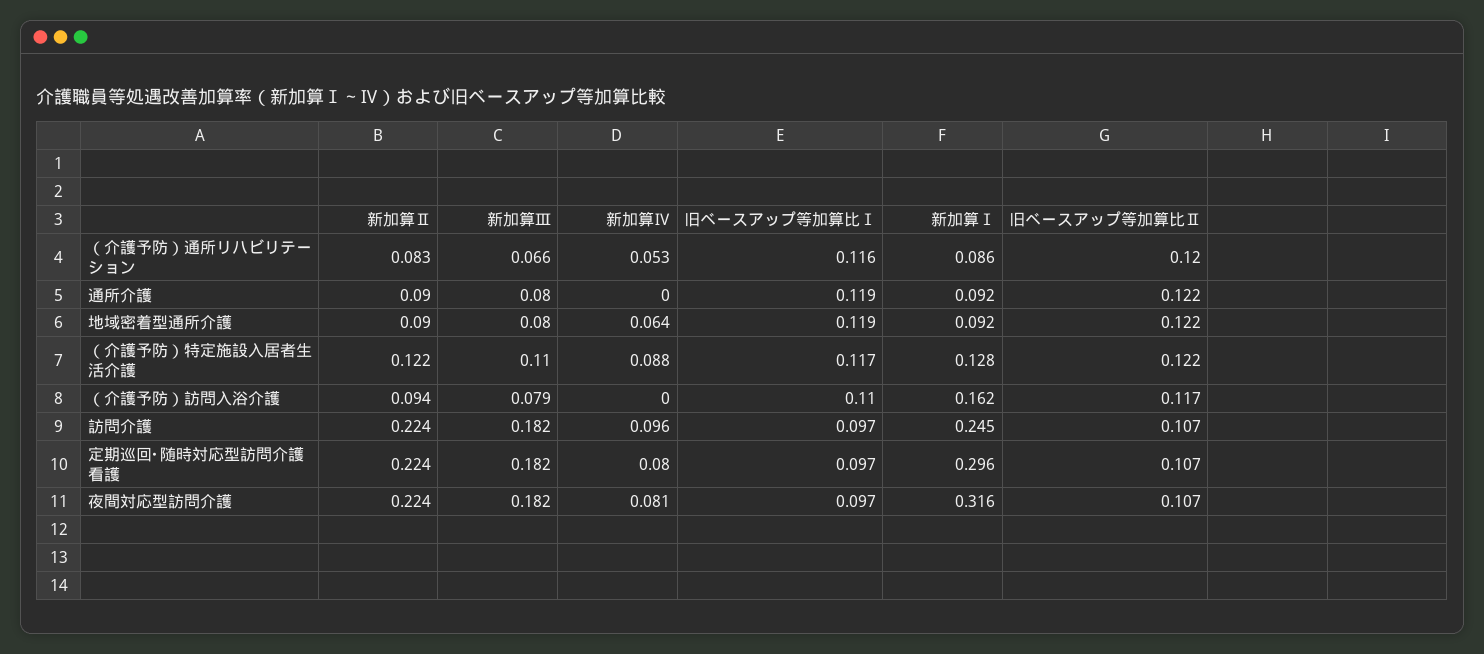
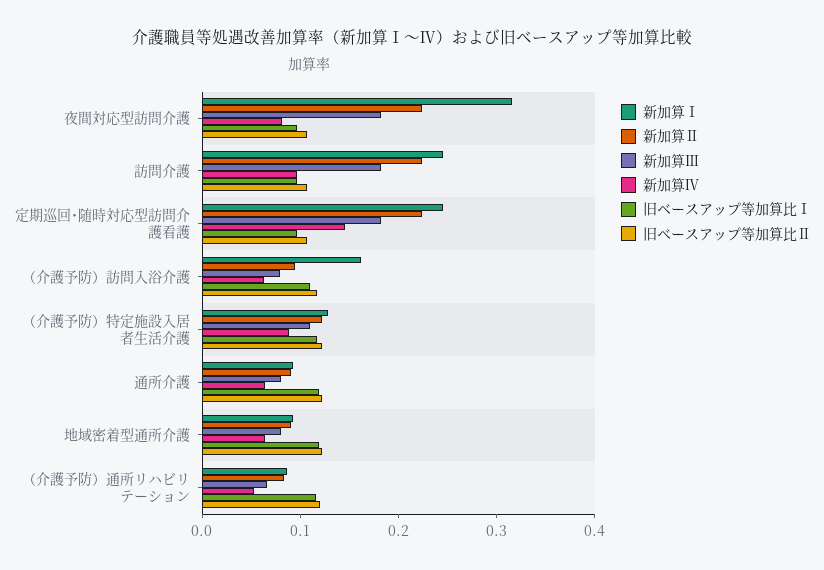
  {
    "新加算Ⅱ": {
      "（介護予防）通所リハビリテーション": 0.083,
      "通所介護": 0.09,
      "地域密着型通所介護": 0.09,
      "（介護予防）特定施設入居者生活介護": 0.122,
      "（介護予防）訪問入浴介護": 0.094,
      "訪問介護": 0.224,
      "定期巡回･随時対応型訪問介護看護": 0.224,
      "夜間対応型訪問介護": 0.224
    },
    "新加算Ⅲ": {
      "（介護予防）通所リハビリテーション": 0.066,
      "通所介護": 0.08,
      "地域密着型通所介護": 0.08,
      "（介護予防）特定施設入居者生活介護": 0.11,
      "（介護予防）訪問入浴介護": 0.079,
      "訪問介護": 0.182,
      "定期巡回･随時対応型訪問介護看護": 0.182,
      "夜間対応型訪問介護": 0.182
    },
    "新加算Ⅳ": {
      "（介護予防）通所リハビリテーション": 0.053,
-     "通所介護": 0,
+     "通所介護": 0.06,
      "地域密着型通所介護": 0.064,
      "（介護予防）特定施設入居者生活介護": 0.088,
-     "（介護予防）訪問入浴介護": 0,
+     "（介護予防）訪問入浴介護": 0.06,
      "訪問介護": 0.096,
-     "定期巡回･随時対応型訪問介護看護": 0.08,
+     "定期巡回･随時対応型訪問介護看護": 0.14,
      "夜間対応型訪問介護": 0.081
    },
    "旧ベースアップ等加算比Ⅰ": {
      "（介護予防）通所リハビリテーション": 0.116,
      "通所介護": 0.119,
      "地域密着型通所介護": 0.119,
      "（介護予防）特定施設入居者生活介護": 0.117,
      "（介護予防）訪問入浴介護": 0.11,
      "訪問介護": 0.097,
      "定期巡回･随時対応型訪問介護看護": 0.097,
      "夜間対応型訪問介護": 0.097
    },
    "新加算Ⅰ": {
      "（介護予防）通所リハビリテーション": 0.086,
      "通所介護": 0.092,
      "地域密着型通所介護": 0.092,
      "（介護予防）特定施設入居者生活介護": 0.128,
      "（介護予防）訪問入浴介護": 0.162,
      "訪問介護": 0.245,
-     "定期巡回･随時対応型訪問介護看護": 0.296,
+     "定期巡回･随時対応型訪問介護看護": 0.24,
      "夜間対応型訪問介護": 0.316
    },
    "旧ベースアップ等加算比Ⅱ": {
      "（介護予防）通所リハビリテーション": 0.12,
      "通所介護": 0.122,
      "地域密着型通所介護": 0.122,
      "（介護予防）特定施設入居者生活介護": 0.122,
      "（介護予防）訪問入浴介護": 0.117,
      "訪問介護": 0.107,
      "定期巡回･随時対応型訪問介護看護": 0.107,
      "夜間対応型訪問介護": 0.107
    }
  }

